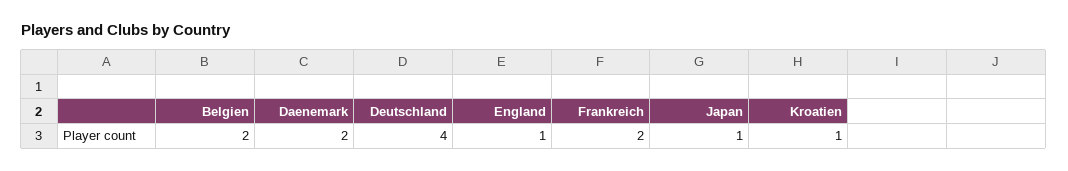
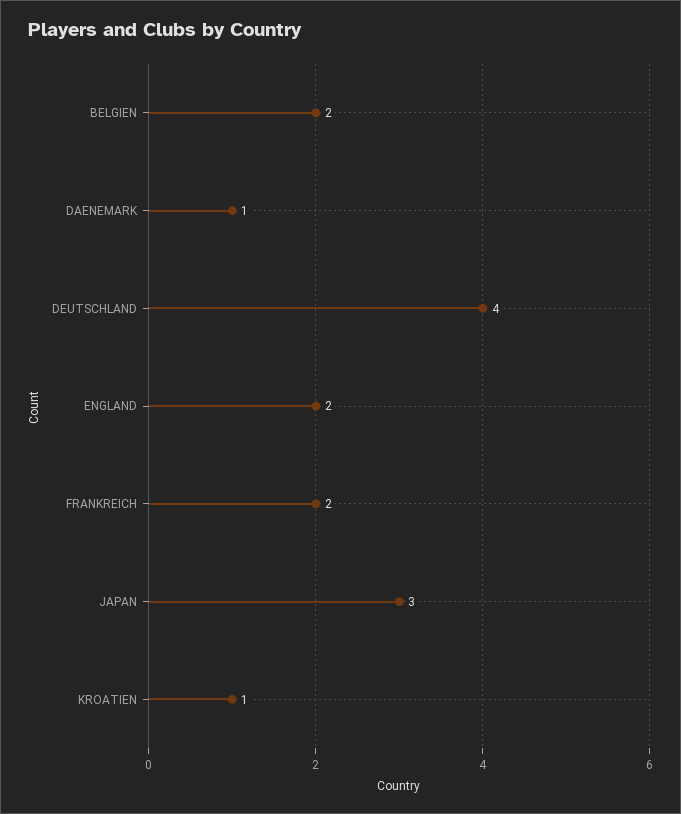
  {
    "Belgien": 2,
-   "Daenemark": 2,
+   "Daenemark": 1,
    "Deutschland": 4,
-   "England": 1,
+   "England": 2,
    "Frankreich": 2,
-   "Japan": 1,
+   "Japan": 3,
    "Kroatien": 1
  }

